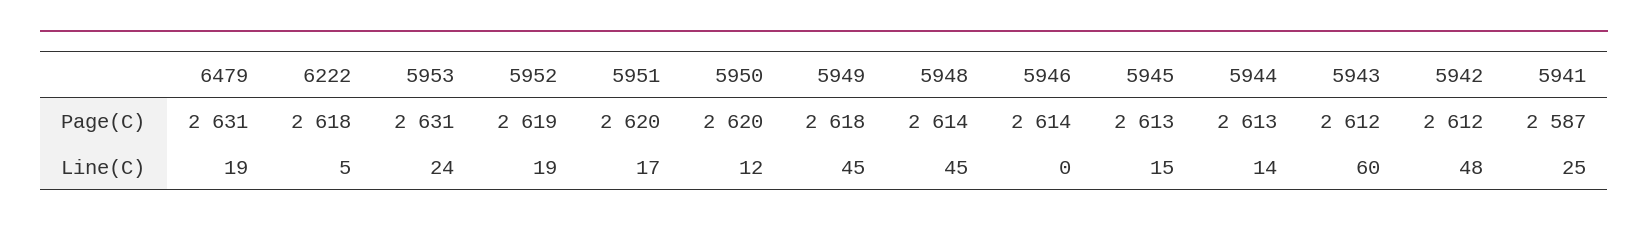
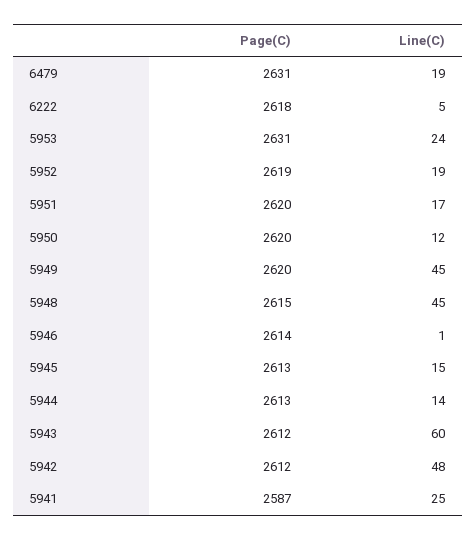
  {
    "6479": {
      "Page(C)": 2631,
      "Line(C)": 19
    },
    "6222": {
      "Page(C)": 2618,
      "Line(C)": 5
    },
    "5953": {
      "Page(C)": 2631,
      "Line(C)": 24
    },
    "5952": {
      "Page(C)": 2619,
      "Line(C)": 19
    },
    "5951": {
      "Page(C)": 2620,
      "Line(C)": 17
    },
    "5950": {
      "Page(C)": 2620,
      "Line(C)": 12
    },
    "5949": {
-     "Page(C)": 2618,
+     "Page(C)": 2620,
      "Line(C)": 45
    },
    "5948": {
-     "Page(C)": 2614,
+     "Page(C)": 2615,
      "Line(C)": 45
    },
    "5946": {
      "Page(C)": 2614,
-     "Line(C)": 0
+     "Line(C)": 1
    },
    "5945": {
      "Page(C)": 2613,
      "Line(C)": 15
    },
    "5944": {
      "Page(C)": 2613,
      "Line(C)": 14
    },
    "5943": {
      "Page(C)": 2612,
      "Line(C)": 60
    },
    "5942": {
      "Page(C)": 2612,
      "Line(C)": 48
    },
    "5941": {
      "Page(C)": 2587,
      "Line(C)": 25
    }
  }

